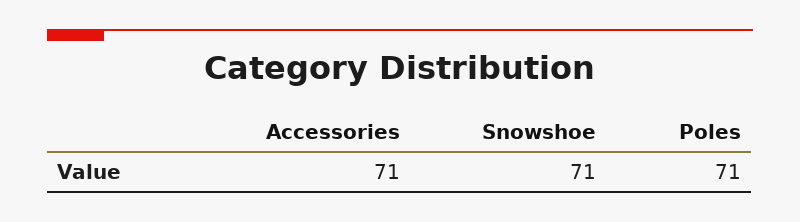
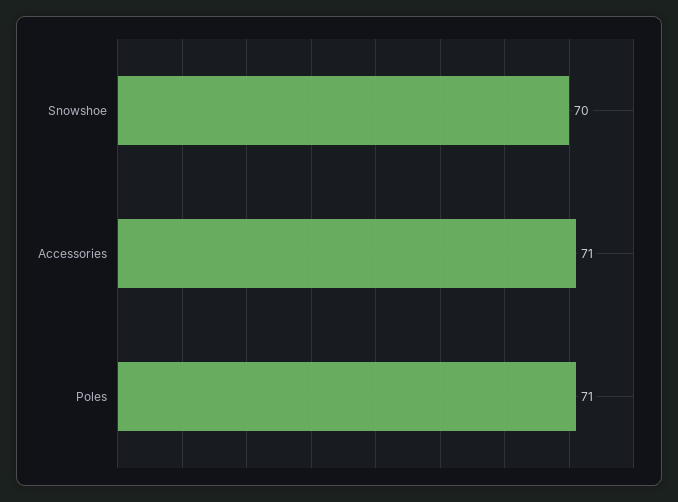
  {
    "Accessories": 71,
-   "Snowshoe": 71,
+   "Snowshoe": 70,
    "Poles": 71
  }

